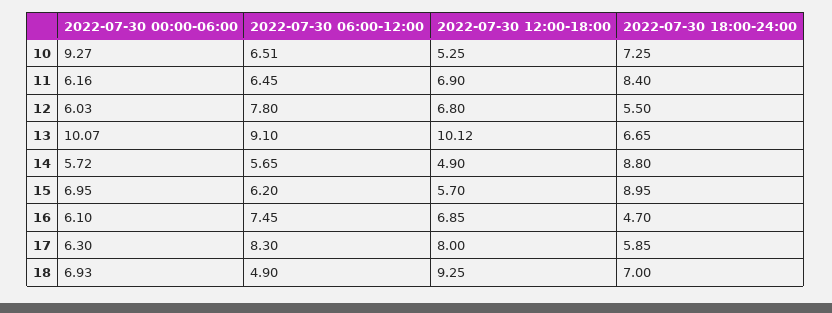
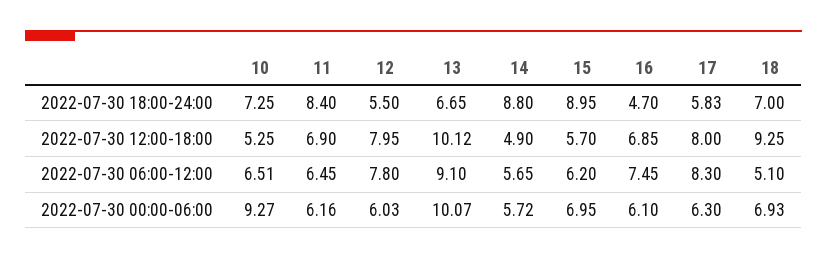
  {
    "2022-07-30 00:00-06:00": {
      "10": 9.27,
      "11": 6.16,
      "12": 6.03,
      "13": 10.07,
      "14": 5.72,
      "15": 6.95,
      "16": 6.1,
      "17": 6.3,
      "18": 6.93
    },
    "2022-07-30 06:00-12:00": {
      "10": 6.51,
      "11": 6.45,
      "12": 7.8,
      "13": 9.1,
      "14": 5.65,
      "15": 6.2,
      "16": 7.45,
      "17": 8.3,
-     "18": 4.9
+     "18": 5.1
    },
    "2022-07-30 12:00-18:00": {
      "10": 5.25,
      "11": 6.9,
-     "12": 6.8,
+     "12": 7.95,
      "13": 10.12,
      "14": 4.9,
      "15": 5.7,
      "16": 6.85,
      "17": 8,
      "18": 9.25
    },
    "2022-07-30 18:00-24:00": {
      "10": 7.25,
      "11": 8.4,
      "12": 5.5,
      "13": 6.65,
      "14": 8.8,
      "15": 8.95,
      "16": 4.7,
-     "17": 5.85,
+     "17": 5.83,
      "18": 7
    }
  }

